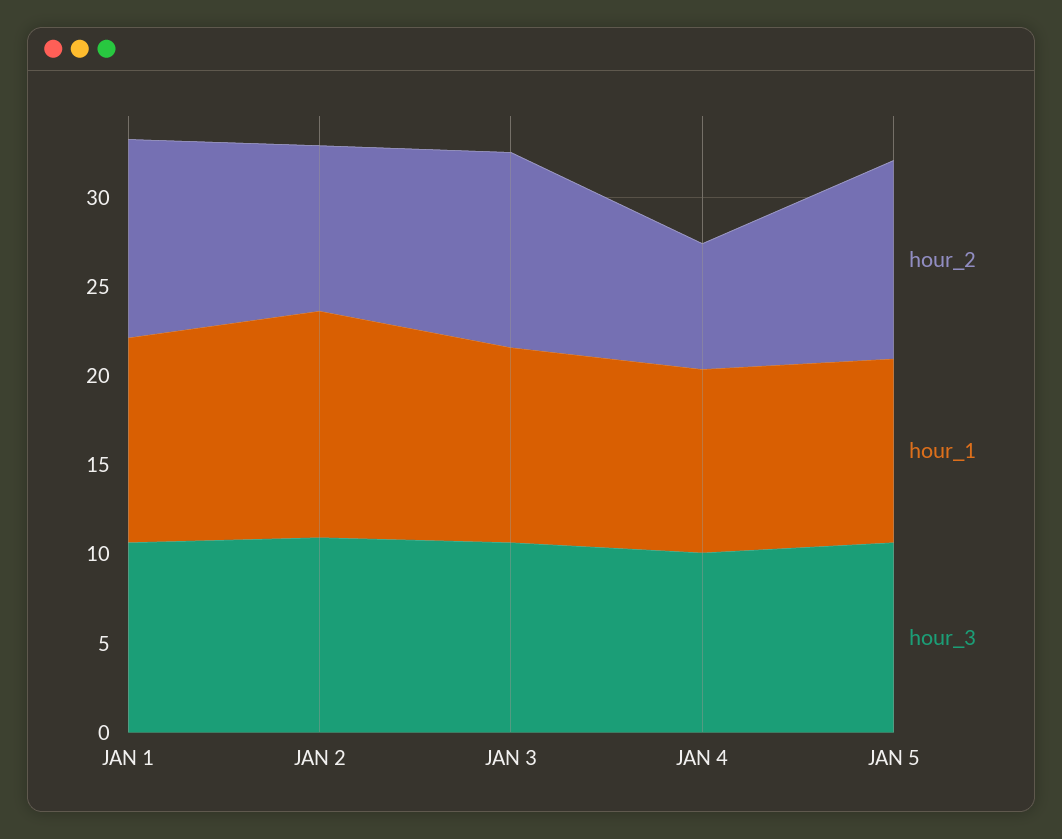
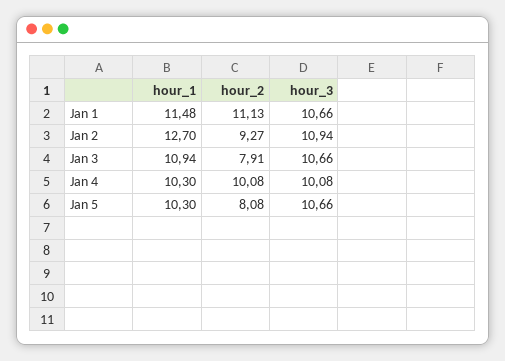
  {
    "hour_2": {
      "JAN 1": 11.13,
      "JAN 2": 9.27,
-     "JAN 3": 11,
+     "JAN 3": 7.91,
-     "JAN 4": 7,
+     "JAN 4": 10.08,
-     "JAN 5": 11
+     "JAN 5": 8.08
    },
    "hour_1": {
      "JAN 1": 11.48,
      "JAN 2": 12.7,
      "JAN 3": 10.94,
      "JAN 4": 10.3,
      "JAN 5": 10.3
    },
    "hour_3": {
      "JAN 1": 10.66,
      "JAN 2": 10.94,
      "JAN 3": 10.66,
      "JAN 4": 10.08,
      "JAN 5": 10.66
    }
  }

